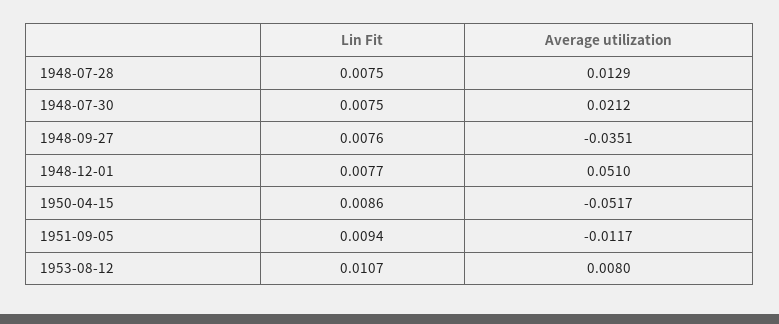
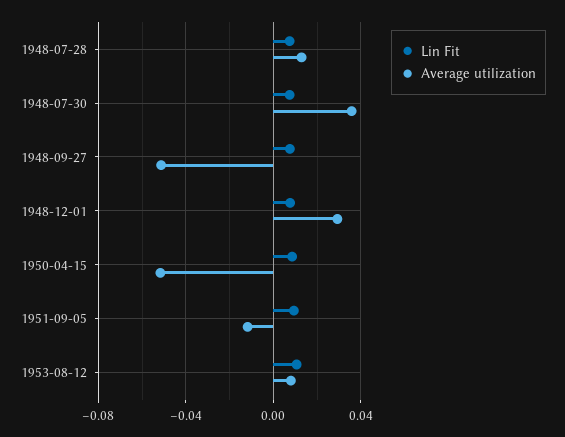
  {
    "Lin Fit": {
      "1948-07-28": 0.0075,
      "1948-07-30": 0.0075,
      "1948-09-27": 0.0076,
      "1948-12-01": 0.0077,
      "1950-04-15": 0.0086,
      "1951-09-05": 0.0094,
      "1953-08-12": 0.0107
    },
    "Average utilization": {
      "1948-07-28": 0.0129,
-     "1948-07-30": 0.0212,
+     "1948-07-30": 0.035,
-     "1948-09-27": -0.0351,
+     "1948-09-27": -0.05,
-     "1948-12-01": 0.051,
+     "1948-12-01": 0.03,
      "1950-04-15": -0.0517,
      "1951-09-05": -0.0117,
      "1953-08-12": 0.008
    }
  }

